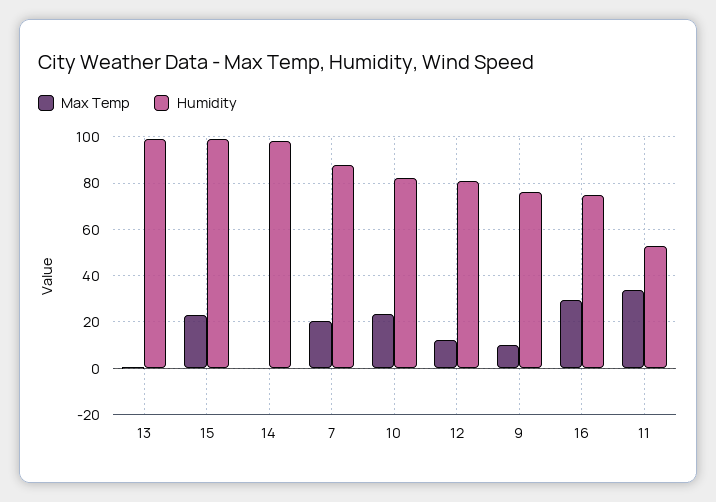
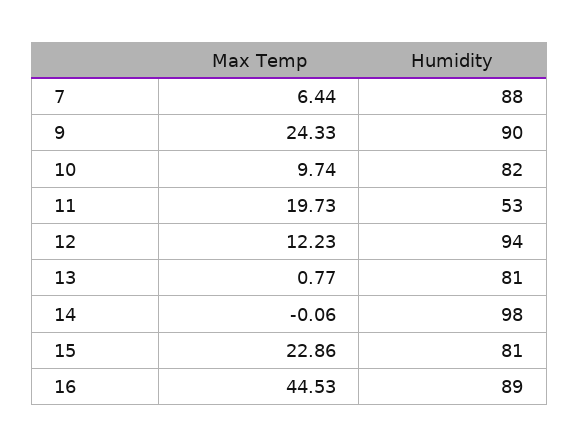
  {
    "Max Temp": {
      "13": 0.77,
      "15": 22.86,
      "14": -0.06,
-     "7": 20,
+     "7": 6.44,
-     "10": 25,
+     "10": 9.74,
      "12": 12.23,
-     "9": 10,
+     "9": 24.33,
-     "16": 30,
+     "16": 44.53,
-     "11": 35
+     "11": 19.73
    },
    "Humidity": {
-     "13": 100,
+     "13": 81,
-     "15": 100,
+     "15": 81,
      "14": 98,
      "7": 88,
      "10": 82,
-     "12": 80,
+     "12": 94,
-     "9": 75,
+     "9": 90,
-     "16": 75,
+     "16": 89,
      "11": 53
    }
  }

